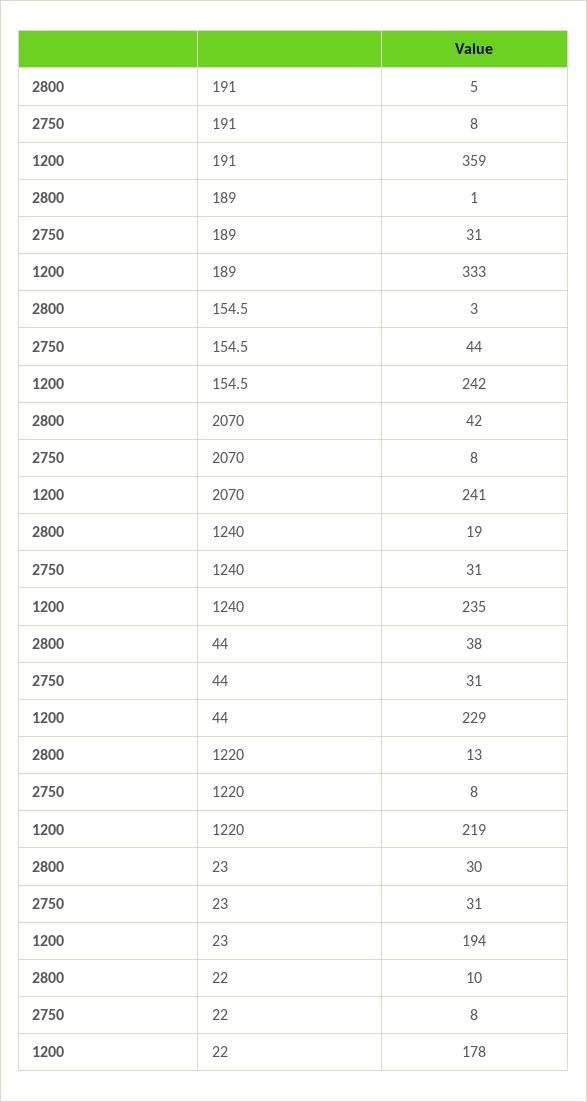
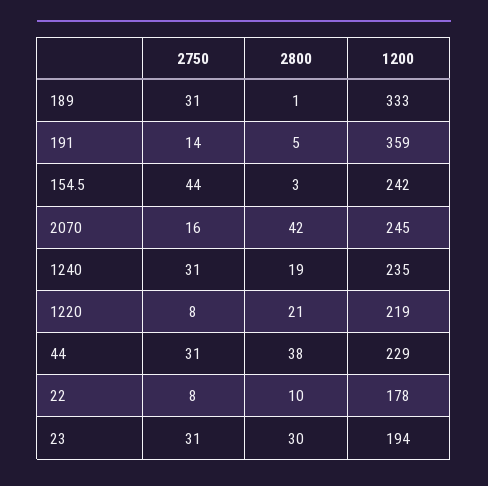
  {
    "2800": {
      "191": 5,
      "189": 1,
      "154.5": 3,
      "2070": 42,
      "1240": 19,
      "44": 38,
-     "1220": 13,
+     "1220": 21,
      "23": 30,
      "22": 10
    },
    "2750": {
-     "191": 8,
+     "191": 14,
      "189": 31,
      "154.5": 44,
-     "2070": 8,
+     "2070": 16,
      "1240": 31,
      "44": 31,
      "1220": 8,
      "23": 31,
      "22": 8
    },
    "1200": {
      "191": 359,
      "189": 333,
      "154.5": 242,
-     "2070": 241,
+     "2070": 245,
      "1240": 235,
      "44": 229,
      "1220": 219,
      "23": 194,
      "22": 178
    }
  }

